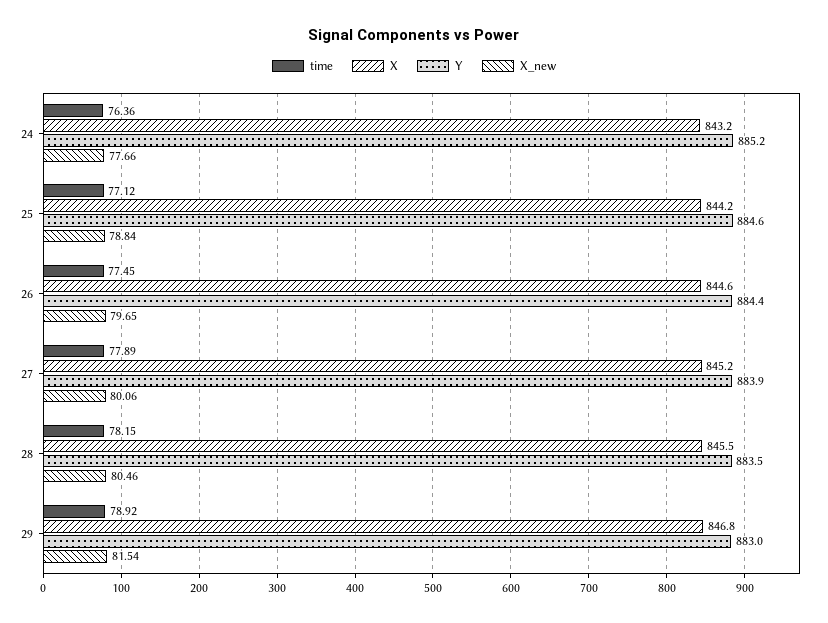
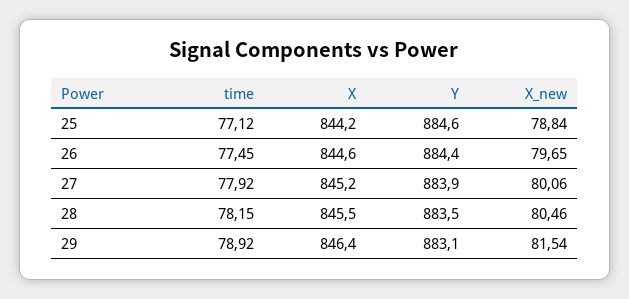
  {
    "time": {
-     "24": 76.36,
      "25": 77.12,
      "26": 77.45,
-     "27": 77.89,
+     "27": 77.92,
      "28": 78.15,
      "29": 78.92
    },
    "X": {
-     "24": 843.2,
      "25": 844.2,
      "26": 844.6,
      "27": 845.2,
      "28": 845.5,
-     "29": 846.8
+     "29": 846.4
    },
    "Y": {
-     "24": 885.2,
      "25": 884.6,
      "26": 884.4,
      "27": 883.9,
      "28": 883.5,
-     "29": 883
+     "29": 883.1
    },
    "X_new": {
-     "24": 77.66,
      "25": 78.84,
      "26": 79.65,
      "27": 80.06,
      "28": 80.46,
      "29": 81.54
    }
  }

